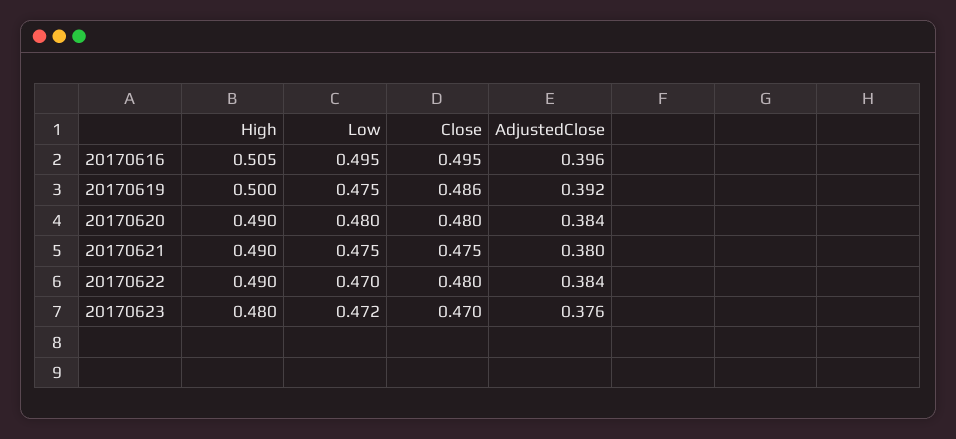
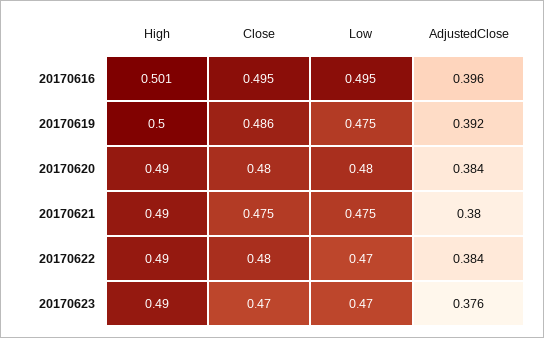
  {
    "High": {
-     "20170616": 0.505,
+     "20170616": 0.501,
      "20170619": 0.5,
      "20170620": 0.49,
      "20170621": 0.49,
      "20170622": 0.49,
-     "20170623": 0.48
+     "20170623": 0.49
    },
    "Low": {
      "20170616": 0.495,
      "20170619": 0.475,
      "20170620": 0.48,
      "20170621": 0.475,
      "20170622": 0.47,
-     "20170623": 0.472
+     "20170623": 0.47
    },
    "Close": {
      "20170616": 0.495,
      "20170619": 0.486,
      "20170620": 0.48,
      "20170621": 0.475,
      "20170622": 0.48,
      "20170623": 0.47
    },
    "AdjustedClose": {
      "20170616": 0.396,
      "20170619": 0.392,
      "20170620": 0.384,
      "20170621": 0.38,
      "20170622": 0.384,
      "20170623": 0.376
    }
  }

